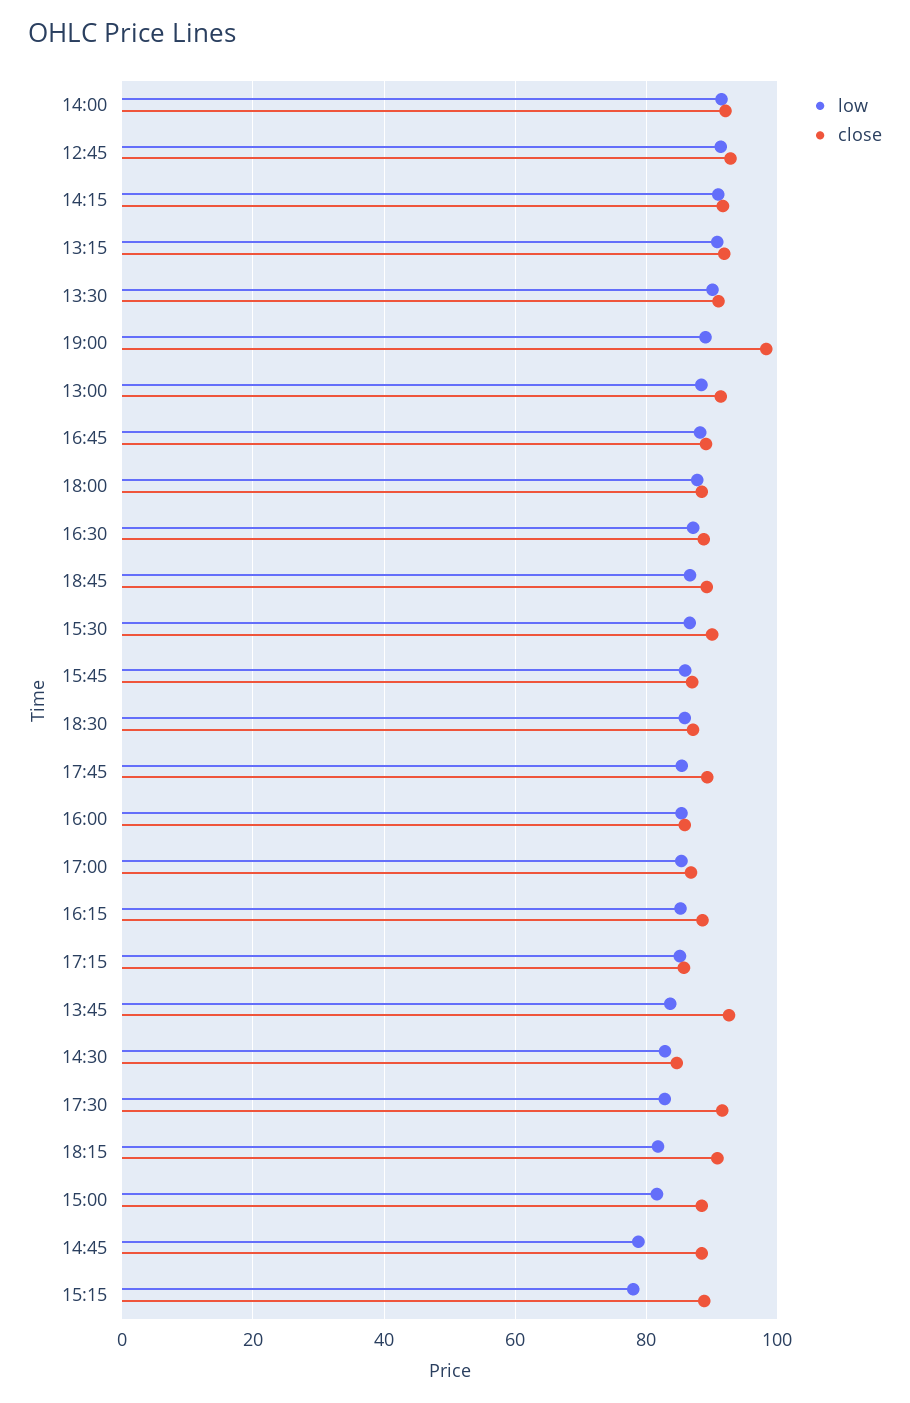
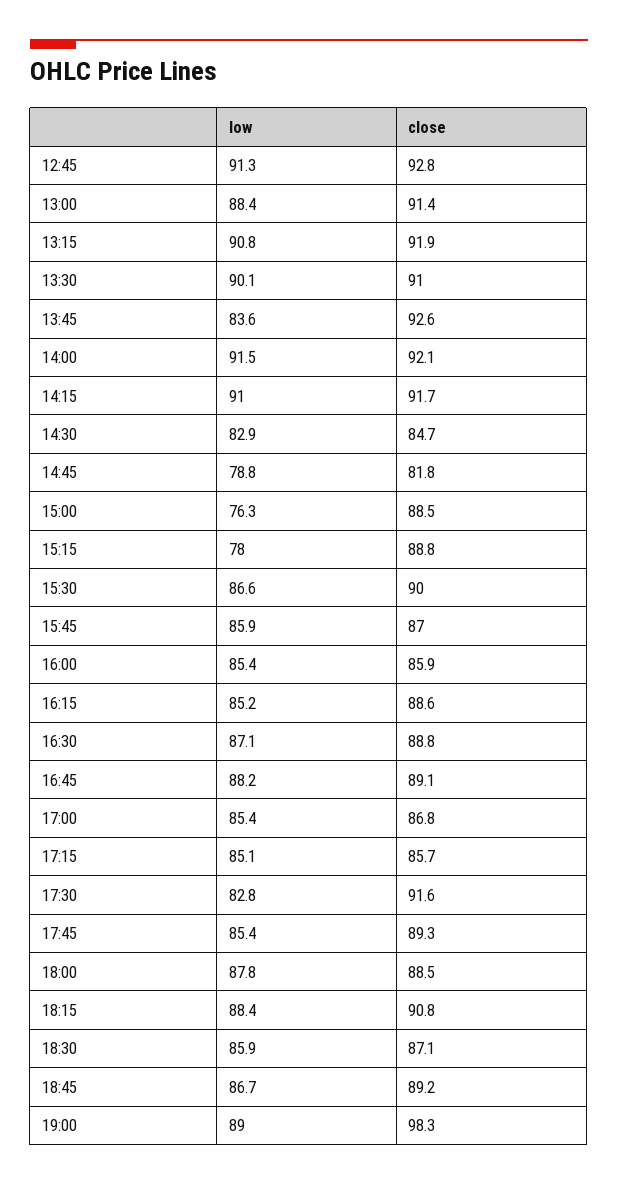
  {
    "low": {
      "14:00": 91.5,
      "12:45": 91.3,
      "14:15": 91,
      "13:15": 90.8,
      "13:30": 90.1,
      "19:00": 89,
      "13:00": 88.4,
      "16:45": 88.2,
      "18:00": 87.8,
      "16:30": 87.1,
      "18:45": 86.7,
      "15:30": 86.6,
      "15:45": 85.9,
      "18:30": 85.9,
      "17:45": 85.4,
      "16:00": 85.4,
      "17:00": 85.4,
      "16:15": 85.2,
      "17:15": 85.1,
      "13:45": 83.6,
      "14:30": 82.9,
      "17:30": 82.8,
-     "18:15": 82,
+     "18:15": 88.4,
-     "15:00": 82,
+     "15:00": 76.3,
      "14:45": 78.8,
      "15:15": 78
    },
    "close": {
      "14:00": 92.1,
      "12:45": 92.8,
      "14:15": 91.7,
      "13:15": 91.9,
      "13:30": 91,
      "19:00": 98.3,
      "13:00": 91.4,
      "16:45": 89.1,
      "18:00": 88.5,
      "16:30": 88.8,
      "18:45": 89.2,
      "15:30": 90,
      "15:45": 87,
      "18:30": 87.1,
      "17:45": 89.3,
      "16:00": 85.9,
      "17:00": 86.8,
      "16:15": 88.6,
      "17:15": 85.7,
      "13:45": 92.6,
      "14:30": 84.7,
      "17:30": 91.6,
      "18:15": 90.8,
      "15:00": 88.5,
-     "14:45": 88,
+     "14:45": 81.8,
      "15:15": 88.8
    }
  }

